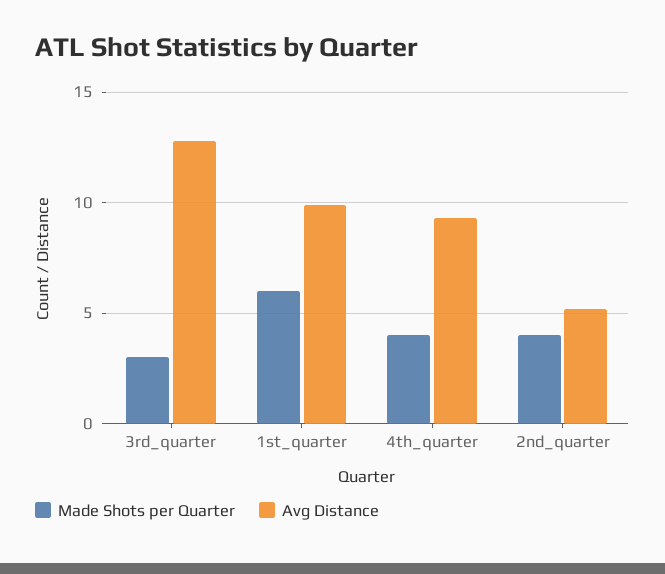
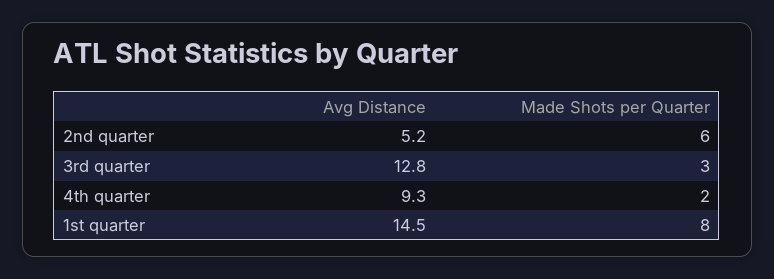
  {
    "Made Shots per Quarter": {
      "3rd_quarter": 3,
-     "1st_quarter": 6,
+     "1st_quarter": 8,
-     "4th_quarter": 4,
+     "4th_quarter": 2,
-     "2nd_quarter": 4
+     "2nd_quarter": 6
    },
    "Avg Distance": {
      "3rd_quarter": 12.8,
-     "1st_quarter": 10,
+     "1st_quarter": 14.5,
      "4th_quarter": 9.3,
      "2nd_quarter": 5.2
    }
  }

